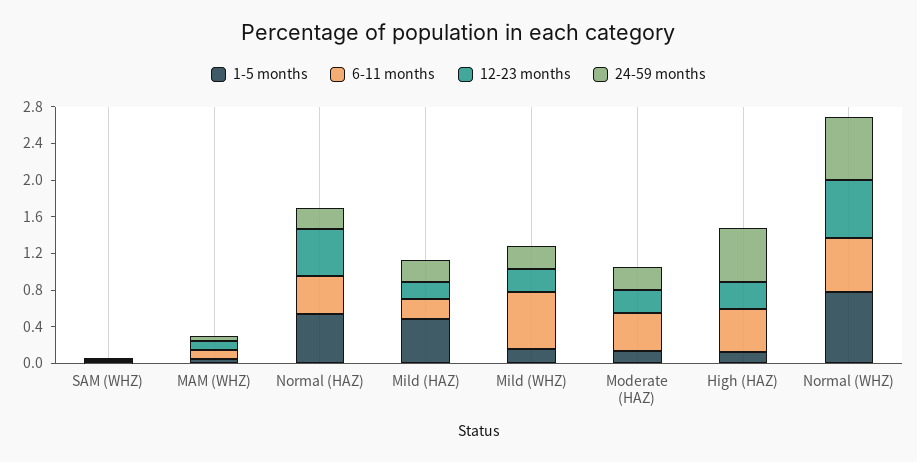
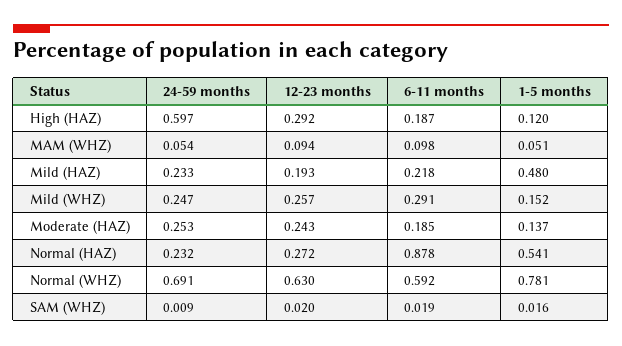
  {
    "1-5 months": {
      "SAM (WHZ)": 0.016,
      "MAM (WHZ)": 0.051,
      "Normal (HAZ)": 0.541,
      "Mild (HAZ)": 0.48,
      "Mild (WHZ)": 0.152,
      "Moderate (HAZ)": 0.137,
      "High (HAZ)": 0.12,
      "Normal (WHZ)": 0.781
    },
    "6-11 months": {
      "SAM (WHZ)": 0.019,
      "MAM (WHZ)": 0.098,
-     "Normal (HAZ)": 0.4,
+     "Normal (HAZ)": 0.878,
      "Mild (HAZ)": 0.218,
-     "Mild (WHZ)": 0.6,
+     "Mild (WHZ)": 0.291,
-     "Moderate (HAZ)": 0.4,
+     "Moderate (HAZ)": 0.185,
-     "High (HAZ)": 0.5,
+     "High (HAZ)": 0.187,
      "Normal (WHZ)": 0.592
    },
    "12-23 months": {
      "SAM (WHZ)": 0.02,
      "MAM (WHZ)": 0.094,
-     "Normal (HAZ)": 0.5,
+     "Normal (HAZ)": 0.272,
      "Mild (HAZ)": 0.193,
      "Mild (WHZ)": 0.257,
      "Moderate (HAZ)": 0.243,
      "High (HAZ)": 0.292,
      "Normal (WHZ)": 0.63
    },
    "24-59 months": {
      "SAM (WHZ)": 0.009,
      "MAM (WHZ)": 0.054,
      "Normal (HAZ)": 0.232,
      "Mild (HAZ)": 0.233,
      "Mild (WHZ)": 0.247,
      "Moderate (HAZ)": 0.253,
      "High (HAZ)": 0.597,
      "Normal (WHZ)": 0.691
    }
  }

